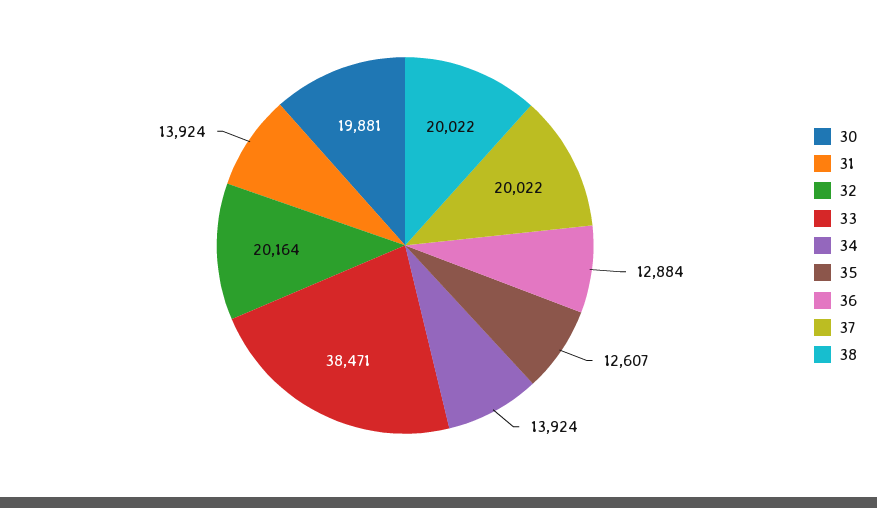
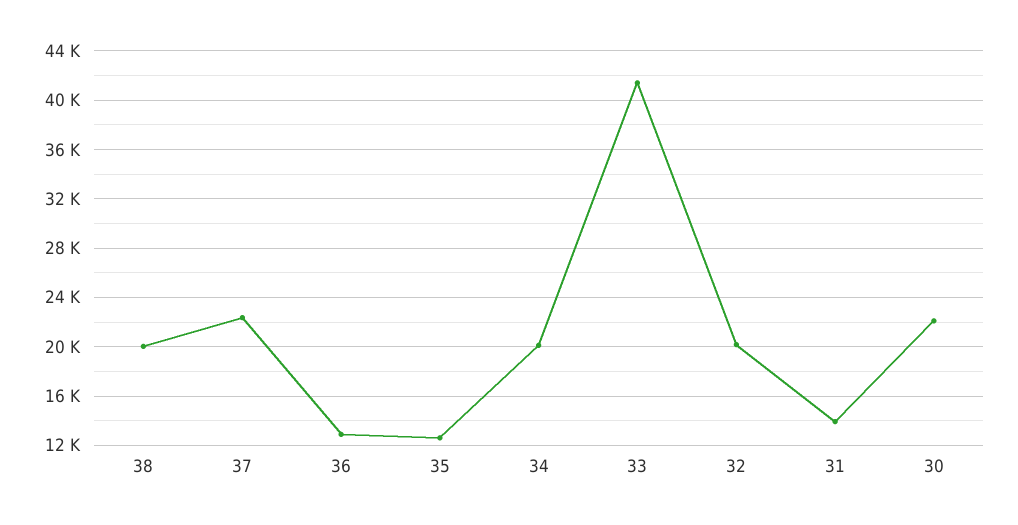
  {
-   "30": 19881,
+   "30": 22000,
    "31": 13924,
    "32": 20164,
-   "33": 38471,
+   "33": 41500,
-   "34": 13924,
+   "34": 20000,
    "35": 12607,
    "36": 12884,
-   "37": 20022,
+   "37": 22500,
    "38": 20022
  }

